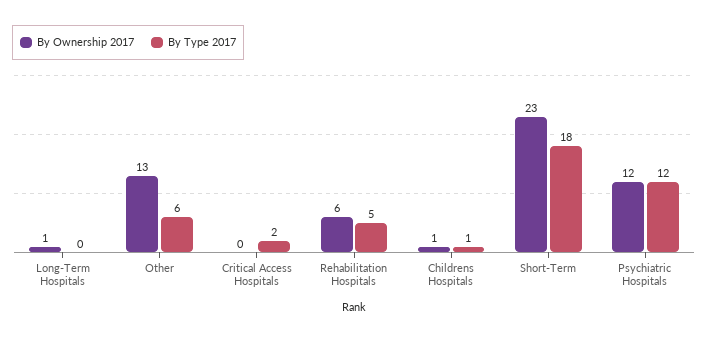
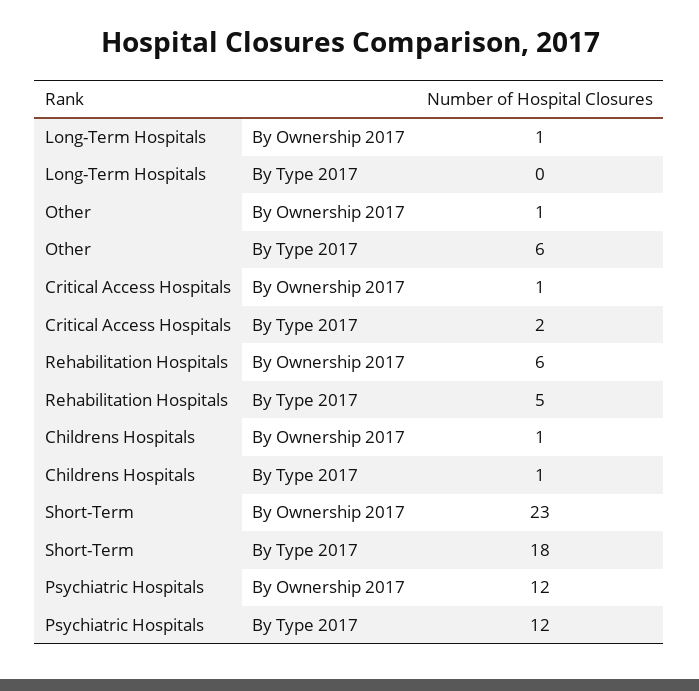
  {
    "By Ownership 2017": {
      "Long-Term Hospitals": 1,
-     "Other": 13,
+     "Other": 1,
-     "Critical Access Hospitals": 0,
+     "Critical Access Hospitals": 1,
      "Rehabilitation Hospitals": 6,
      "Childrens Hospitals": 1,
      "Short-Term": 23,
      "Psychiatric Hospitals": 12
    },
    "By Type 2017": {
      "Long-Term Hospitals": 0,
      "Other": 6,
      "Critical Access Hospitals": 2,
      "Rehabilitation Hospitals": 5,
      "Childrens Hospitals": 1,
      "Short-Term": 18,
      "Psychiatric Hospitals": 12
    }
  }

